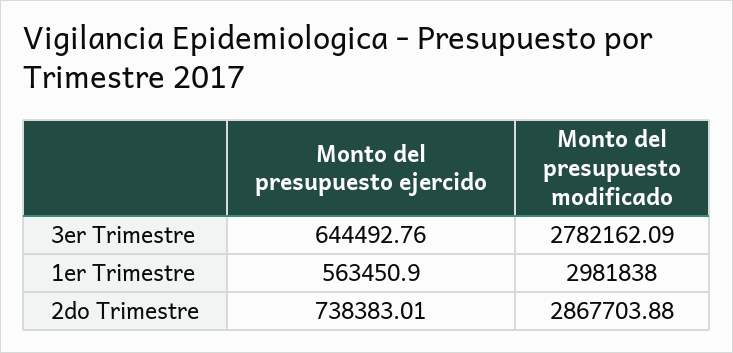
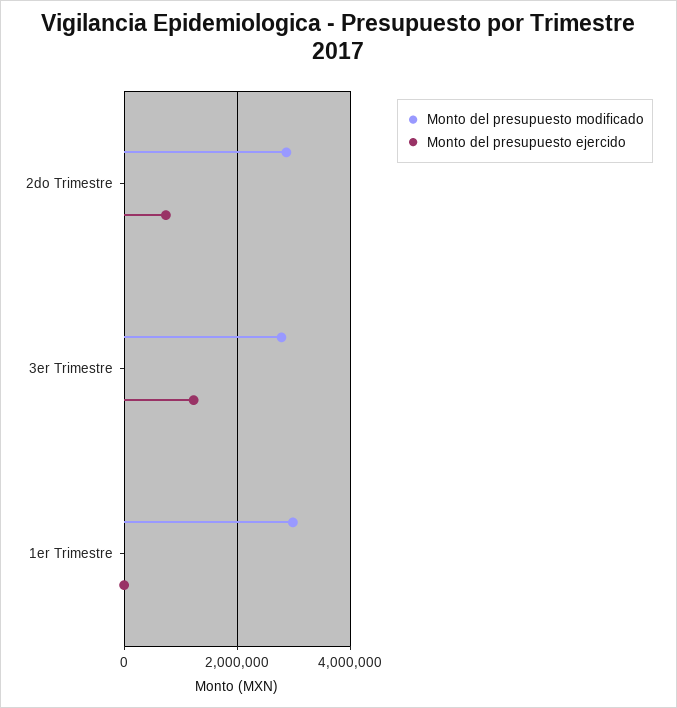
  {
    "Monto del presupuesto ejercido": {
-     "3er Trimestre": 644492.76,
+     "3er Trimestre": 1200000,
-     "1er Trimestre": 563450.9,
+     "1er Trimestre": 0,
      "2do Trimestre": 738383.01
    },
    "Monto del presupuesto modificado": {
      "3er Trimestre": 2782162.09,
      "1er Trimestre": 2981838,
      "2do Trimestre": 2867703.88
    }
  }

